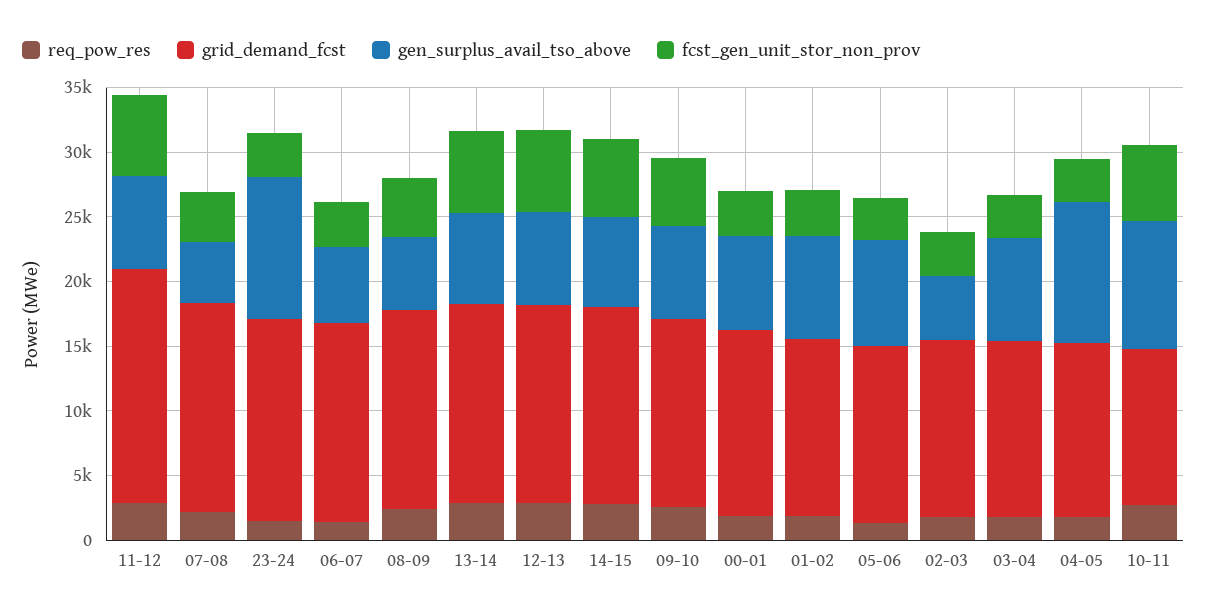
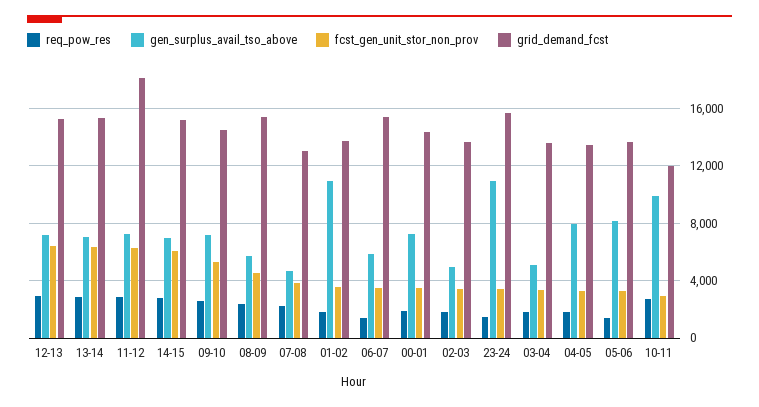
  {
    "req_pow_res": {
      "11-12": 3000,
      "07-08": 2000,
      "23-24": 1500,
      "06-07": 1500,
      "08-09": 2500,
      "13-14": 3000,
      "12-13": 3000,
      "14-15": 3000,
      "09-10": 2500,
      "00-01": 2000,
      "01-02": 2000,
      "05-06": 1500,
      "02-03": 2000,
      "03-04": 2000,
      "04-05": 2000,
      "10-11": 3000
    },
    "grid_demand_fcst": {
      "11-12": 18000,
-     "07-08": 16000,
+     "07-08": 13000,
      "23-24": 15500,
      "06-07": 15500,
      "08-09": 15500,
      "13-14": 15500,
      "12-13": 15500,
      "14-15": 15000,
      "09-10": 14500,
      "00-01": 14500,
      "01-02": 13500,
      "05-06": 13500,
      "02-03": 13500,
      "03-04": 13500,
      "04-05": 13500,
      "10-11": 12000
    },
    "gen_surplus_avail_tso_above": {
      "11-12": 7000,
      "07-08": 4500,
      "23-24": 11000,
      "06-07": 6000,
      "08-09": 5500,
      "13-14": 7000,
      "12-13": 7000,
      "14-15": 7000,
      "09-10": 7000,
      "00-01": 7500,
-     "01-02": 8000,
+     "01-02": 11000,
      "05-06": 8000,
      "02-03": 5000,
-     "03-04": 8000,
+     "03-04": 5000,
-     "04-05": 11000,
+     "04-05": 8000,
      "10-11": 10000
    },
    "fcst_gen_unit_stor_non_prov": {
      "11-12": 6500,
      "07-08": 4000,
      "23-24": 3500,
      "06-07": 3500,
      "08-09": 4500,
      "13-14": 6500,
      "12-13": 6500,
      "14-15": 6000,
      "09-10": 5500,
      "00-01": 3500,
      "01-02": 3500,
      "05-06": 3500,
      "02-03": 3500,
      "03-04": 3500,
      "04-05": 3500,
-     "10-11": 6000
+     "10-11": 3000
    }
  }

